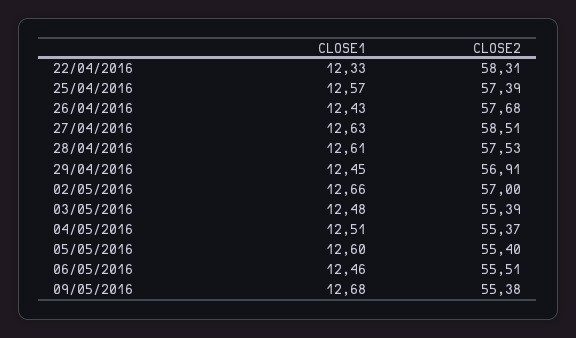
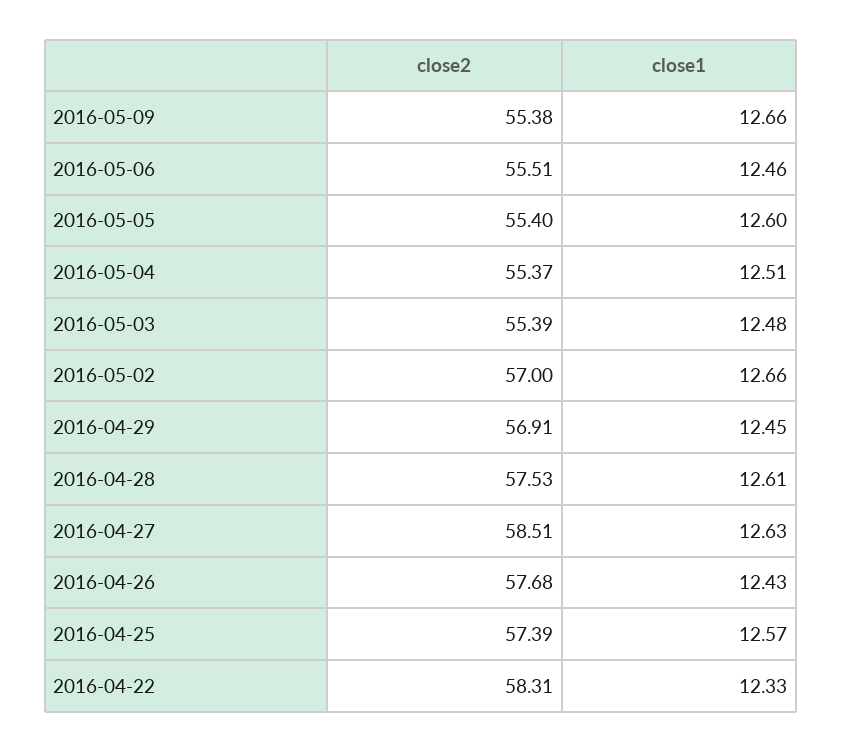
  {
    "CLOSE1": {
      "22/04/2016": 12.33,
      "25/04/2016": 12.57,
      "26/04/2016": 12.43,
      "27/04/2016": 12.63,
      "28/04/2016": 12.61,
      "29/04/2016": 12.45,
      "02/05/2016": 12.66,
      "03/05/2016": 12.48,
      "04/05/2016": 12.51,
      "05/05/2016": 12.6,
      "06/05/2016": 12.46,
-     "09/05/2016": 12.68
+     "09/05/2016": 12.66
    },
    "CLOSE2": {
      "22/04/2016": 58.31,
      "25/04/2016": 57.39,
      "26/04/2016": 57.68,
      "27/04/2016": 58.51,
      "28/04/2016": 57.53,
      "29/04/2016": 56.91,
      "02/05/2016": 57,
      "03/05/2016": 55.39,
      "04/05/2016": 55.37,
      "05/05/2016": 55.4,
      "06/05/2016": 55.51,
      "09/05/2016": 55.38
    }
  }

